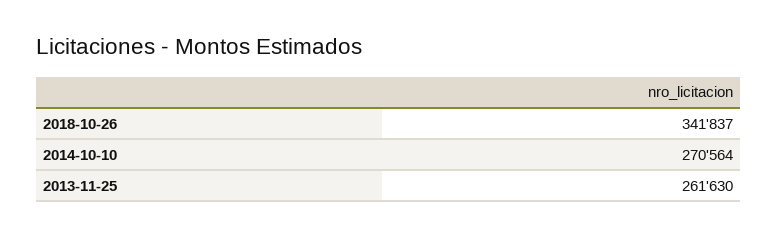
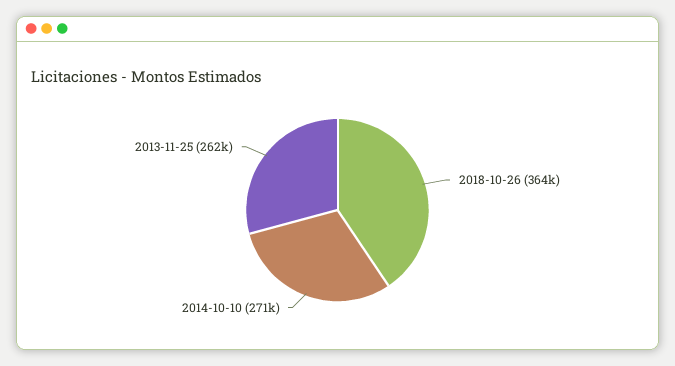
  {
-   "2018-10-26": 341837,
+   "2018-10-26": 364000,
    "2014-10-10": 270564,
    "2013-11-25": 261630
  }

